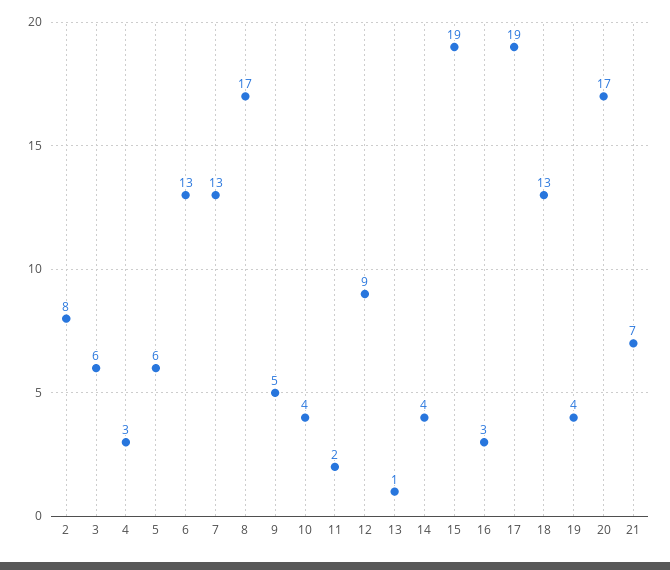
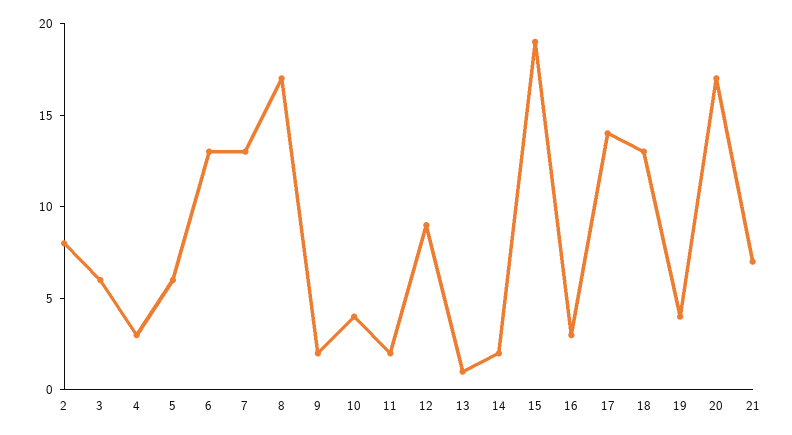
  {
    "2": 8,
    "3": 6,
    "4": 3,
    "5": 6,
    "6": 13,
    "7": 13,
    "8": 17,
-   "9": 5,
+   "9": 2,
    "10": 4,
    "11": 2,
    "12": 9,
    "13": 1,
-   "14": 4,
+   "14": 2,
    "15": 19,
    "16": 3,
-   "17": 19,
+   "17": 14,
    "18": 13,
    "19": 4,
    "20": 17,
    "21": 7
  }

